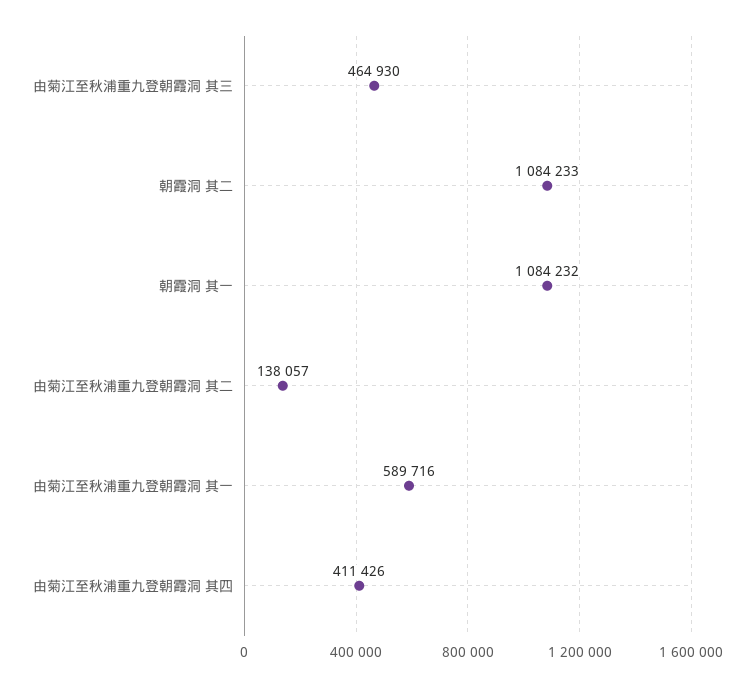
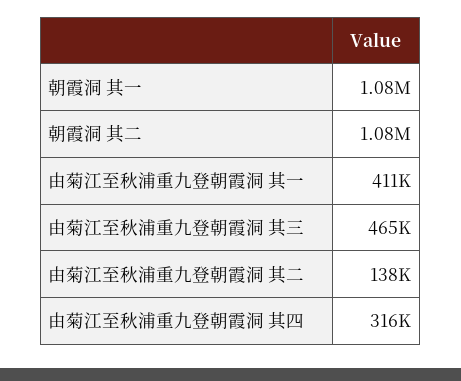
  {
    "由菊江至秋浦重九登朝霞洞 其三": 464930,
    "朝霞洞 其二": 1084233,
    "朝霞洞 其一": 1084232,
    "由菊江至秋浦重九登朝霞洞 其二": 138057,
-   "由菊江至秋浦重九登朝霞洞 其一": 589716,
+   "由菊江至秋浦重九登朝霞洞 其一": 411000,
-   "由菊江至秋浦重九登朝霞洞 其四": 411426
+   "由菊江至秋浦重九登朝霞洞 其四": 316000
  }

